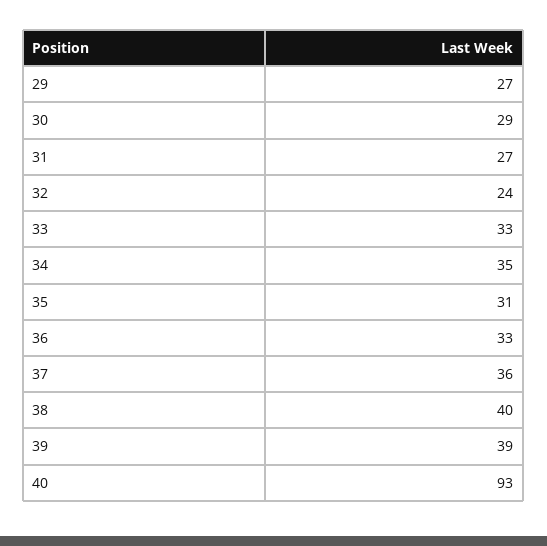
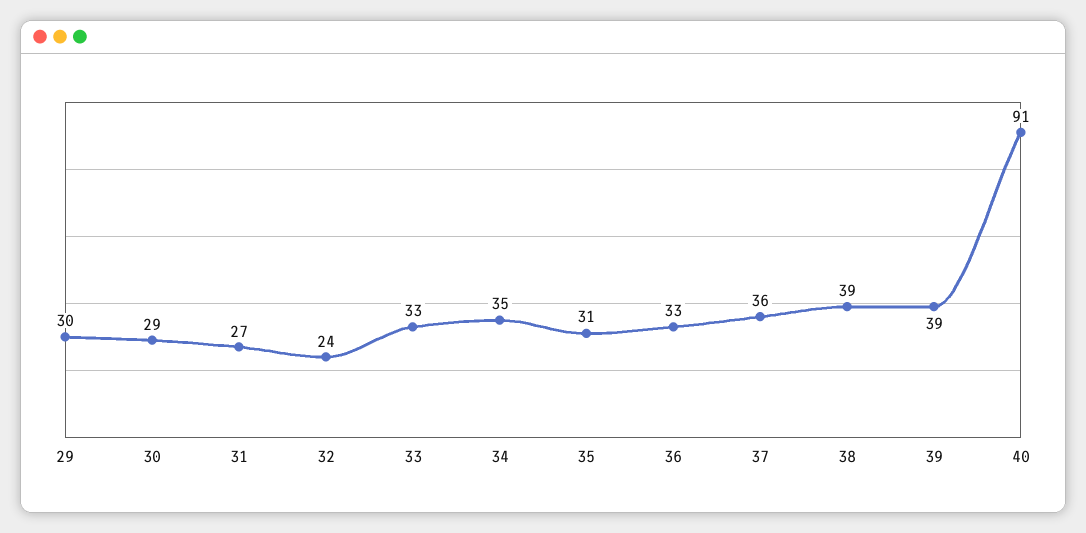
  {
-   "29": 27,
+   "29": 30,
    "30": 29,
    "31": 27,
    "32": 24,
    "33": 33,
    "34": 35,
    "35": 31,
    "36": 33,
    "37": 36,
-   "38": 40,
+   "38": 39,
    "39": 39,
-   "40": 93
+   "40": 91
  }

